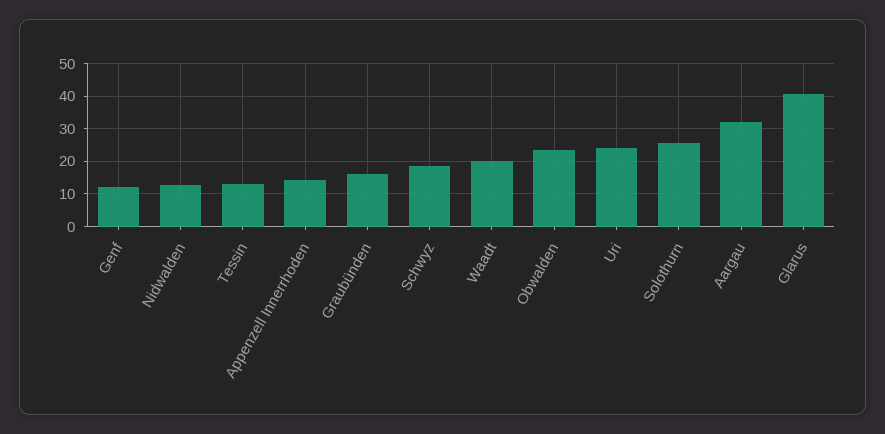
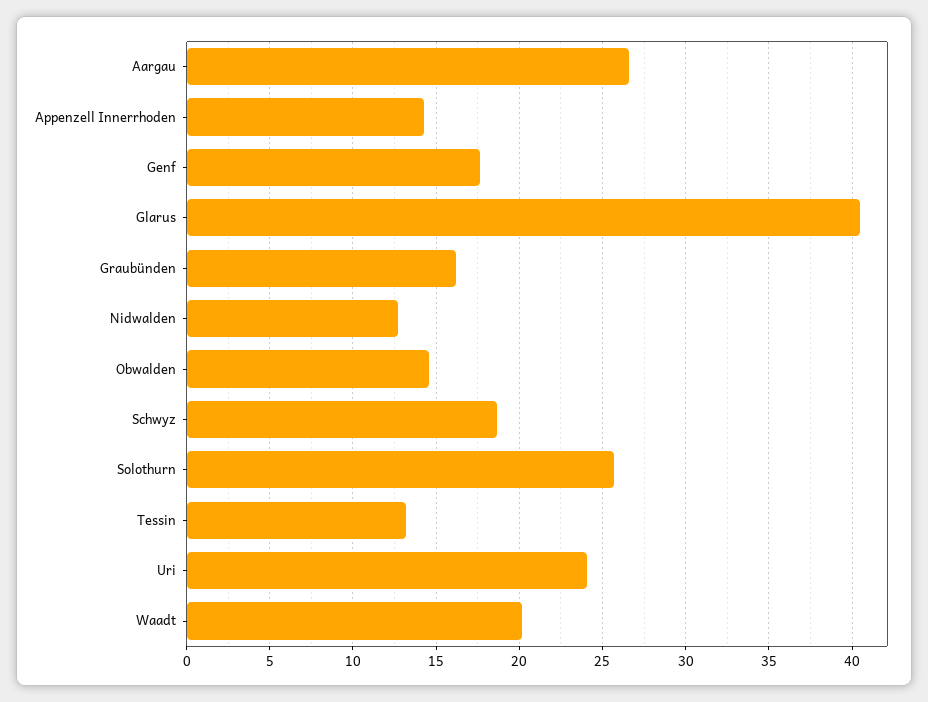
  {
-   "Genf": 12,
+   "Genf": 17.5,
    "Nidwalden": 12.5,
    "Tessin": 13,
    "Appenzell Innerrhoden": 14.5,
    "Graubünden": 16,
    "Schwyz": 18.5,
    "Waadt": 20,
-   "Obwalden": 24,
+   "Obwalden": 14.5,
    "Uri": 24,
    "Solothurn": 25.5,
-   "Aargau": 32,
+   "Aargau": 26.5,
    "Glarus": 40.5
  }

